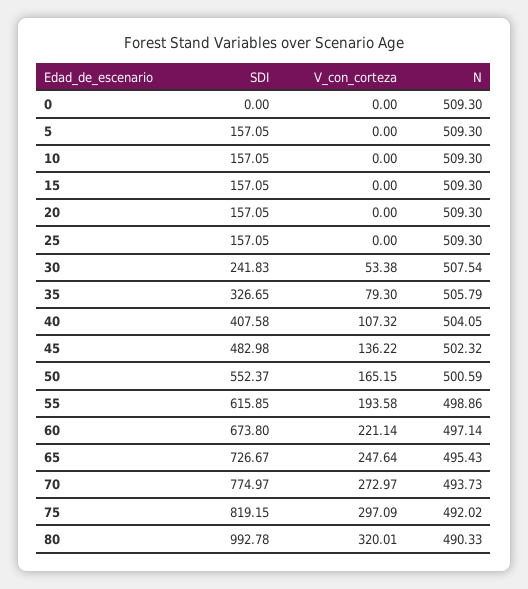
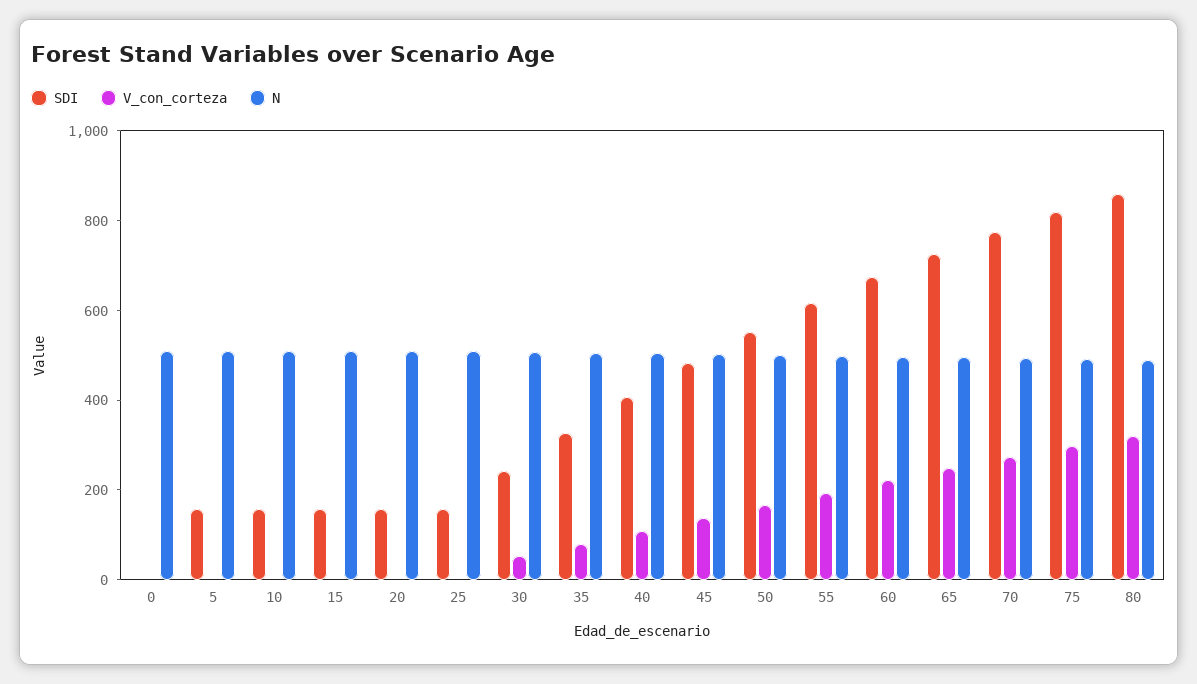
  {
    "SDI": {
      "0": 0,
      "5": 157.05,
      "10": 157.05,
      "15": 157.05,
      "20": 157.05,
      "25": 157.05,
      "30": 241.83,
      "35": 326.65,
      "40": 407.58,
      "45": 482.98,
      "50": 552.37,
      "55": 615.85,
      "60": 673.8,
      "65": 726.67,
      "70": 774.97,
      "75": 819.15,
-     "80": 992.78
+     "80": 850
    },
    "V_con_corteza": {
      "0": 0,
      "5": 0,
      "10": 0,
      "15": 0,
      "20": 0,
      "25": 0,
      "30": 53.38,
      "35": 79.3,
      "40": 107.32,
      "45": 136.22,
      "50": 165.15,
      "55": 193.58,
      "60": 221.14,
      "65": 247.64,
      "70": 272.97,
      "75": 297.09,
      "80": 320.01
    },
    "N": {
      "0": 509.3,
      "5": 509.3,
      "10": 509.3,
      "15": 509.3,
      "20": 509.3,
      "25": 509.3,
      "30": 507.54,
      "35": 505.79,
      "40": 504.05,
      "45": 502.32,
      "50": 500.59,
      "55": 498.86,
      "60": 497.14,
      "65": 495.43,
      "70": 493.73,
      "75": 492.02,
      "80": 490.33
    }
  }

